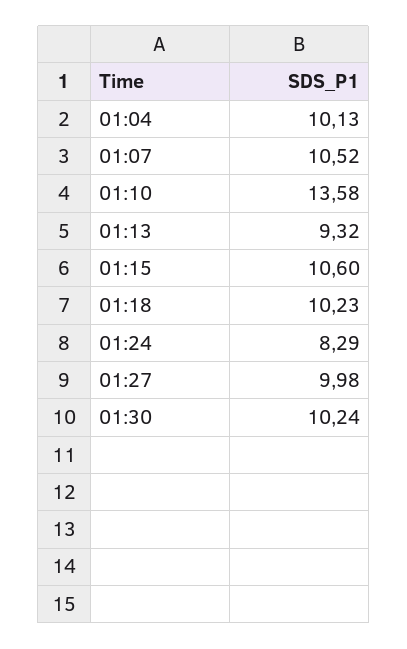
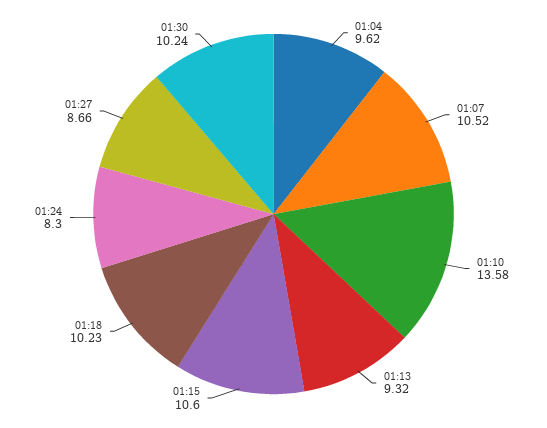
  {
-   "01:04": 10.13,
+   "01:04": 9.62,
    "01:07": 10.52,
    "01:10": 13.58,
    "01:13": 9.32,
    "01:15": 10.6,
    "01:18": 10.23,
-   "01:24": 8.29,
+   "01:24": 8.3,
-   "01:27": 9.98,
+   "01:27": 8.66,
    "01:30": 10.24
  }

